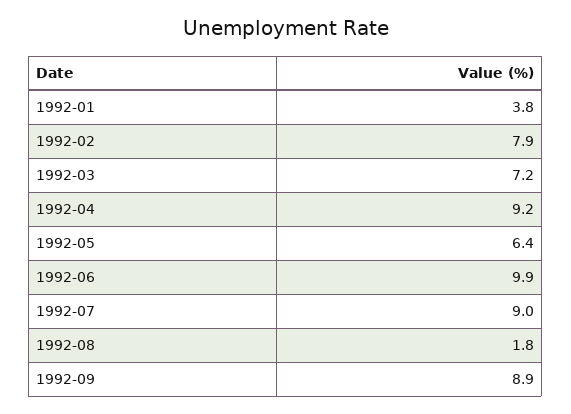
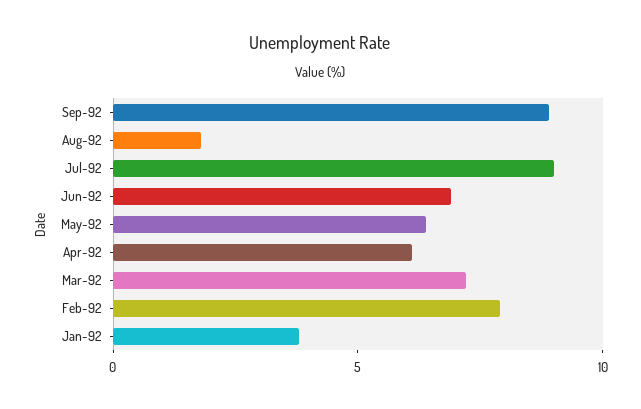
  {
    "1992-01": 3.8,
    "1992-02": 7.9,
    "1992-03": 7.2,
-   "1992-04": 9.2,
+   "1992-04": 6,
    "1992-05": 6.4,
-   "1992-06": 9.9,
+   "1992-06": 7,
    "1992-07": 9,
    "1992-08": 1.8,
    "1992-09": 8.9
  }

